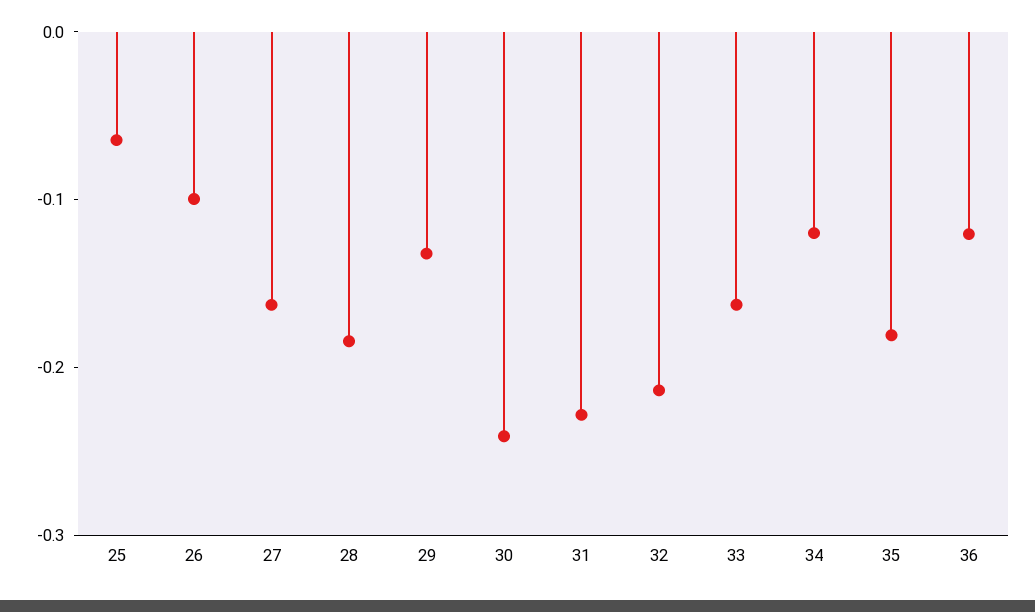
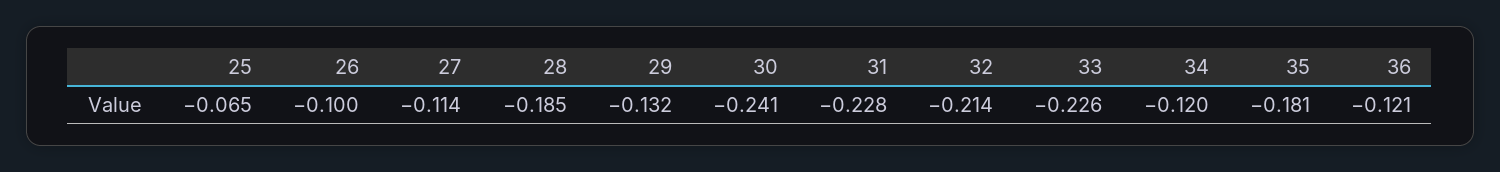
  {
    "25": -0.065,
    "26": -0.1,
-   "27": -0.16,
+   "27": -0.114,
    "28": -0.185,
    "29": -0.132,
    "30": -0.241,
    "31": -0.228,
    "32": -0.214,
-   "33": -0.16,
+   "33": -0.226,
    "34": -0.12,
    "35": -0.181,
    "36": -0.121
  }

